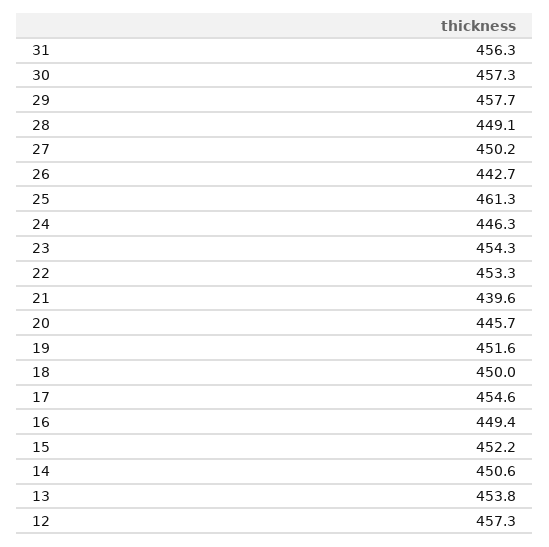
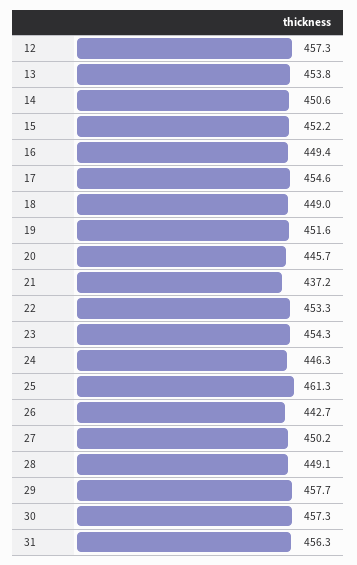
  {
    "31": 456.3,
    "30": 457.3,
    "29": 457.7,
    "28": 449.1,
    "27": 450.2,
    "26": 442.7,
    "25": 461.3,
    "24": 446.3,
    "23": 454.3,
    "22": 453.3,
-   "21": 439.6,
+   "21": 437.2,
    "20": 445.7,
    "19": 451.6,
-   "18": 450,
+   "18": 449,
    "17": 454.6,
    "16": 449.4,
    "15": 452.2,
    "14": 450.6,
    "13": 453.8,
    "12": 457.3
  }

